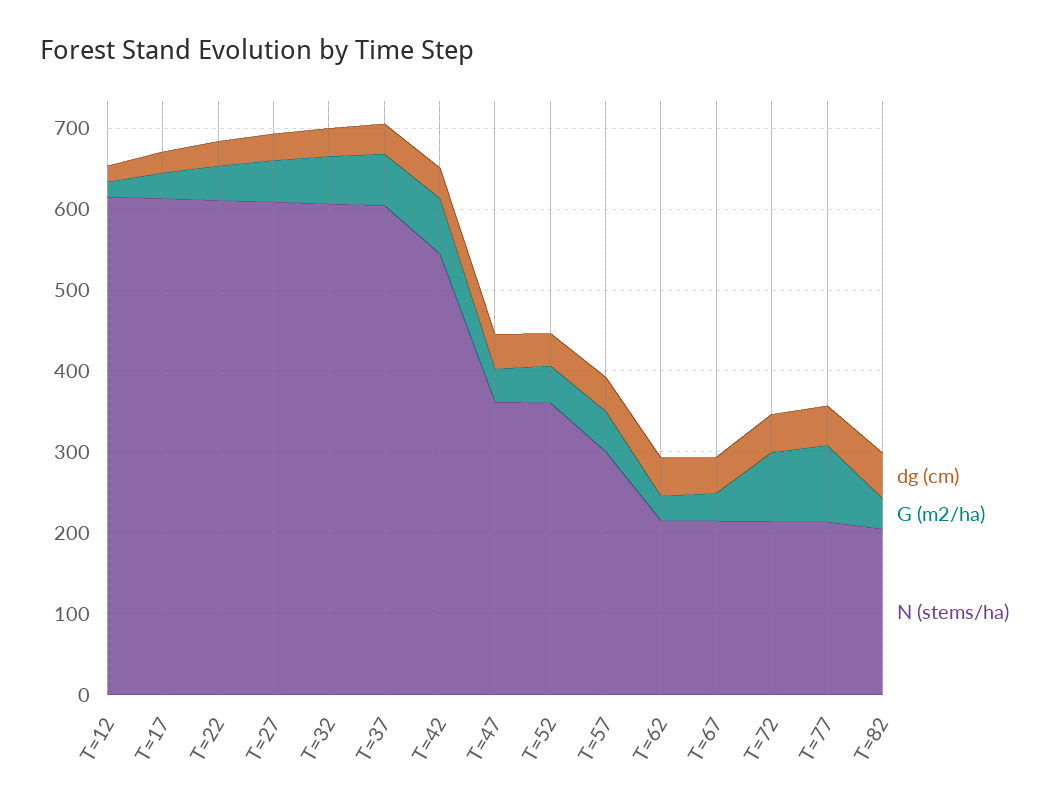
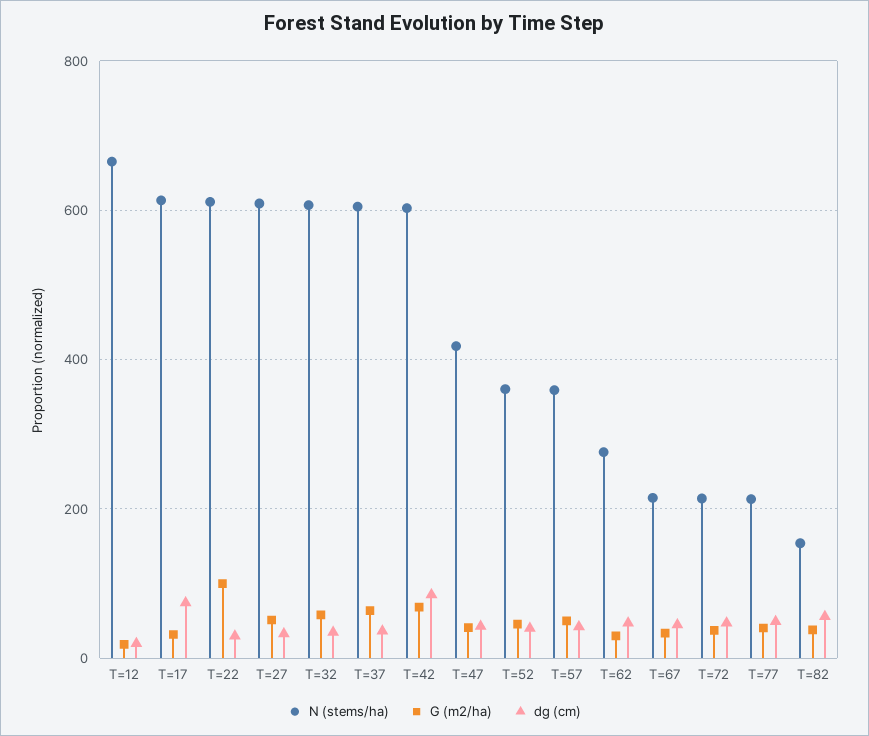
  {
    "dg (cm)": {
      "T=12": 20,
-     "T=17": 20,
+     "T=17": 80,
      "T=22": 20,
      "T=27": 40,
      "T=32": 40,
      "T=37": 40,
-     "T=42": 40,
+     "T=42": 80,
      "T=47": 40,
      "T=52": 40,
      "T=57": 40,
      "T=62": 40,
      "T=67": 40,
      "T=72": 40,
      "T=77": 40,
      "T=82": 60
    },
    "G (m2/ha)": {
      "T=12": 20,
      "T=17": 40,
-     "T=22": 40,
+     "T=22": 100,
      "T=27": 60,
      "T=32": 60,
      "T=37": 60,
      "T=42": 60,
      "T=47": 40,
      "T=52": 40,
      "T=57": 60,
      "T=62": 40,
      "T=67": 40,
-     "T=72": 80,
+     "T=72": 40,
-     "T=77": 100,
+     "T=77": 40,
      "T=82": 40
    },
    "N (stems/ha)": {
-     "T=12": 620,
+     "T=12": 660,
      "T=17": 620,
      "T=22": 620,
      "T=27": 600,
      "T=32": 600,
      "T=37": 600,
-     "T=42": 540,
+     "T=42": 600,
-     "T=47": 360,
+     "T=47": 420,
      "T=52": 360,
-     "T=57": 300,
+     "T=57": 360,
-     "T=62": 220,
+     "T=62": 280,
      "T=67": 220,
      "T=72": 220,
      "T=77": 220,
-     "T=82": 200
+     "T=82": 160
    }
  }

